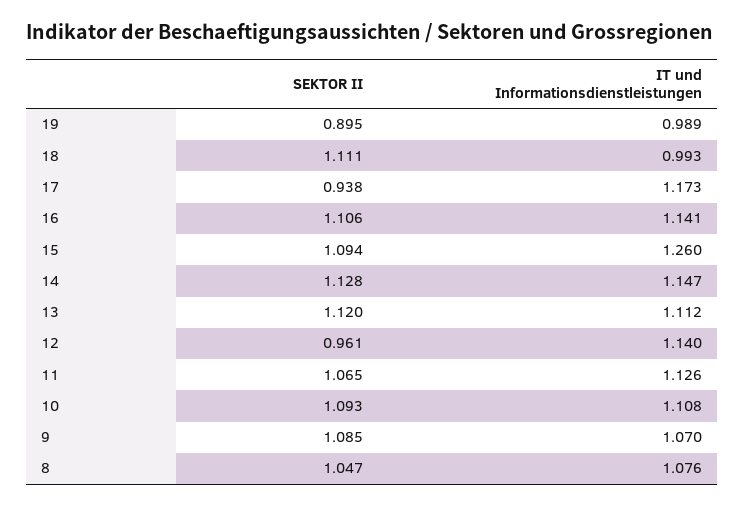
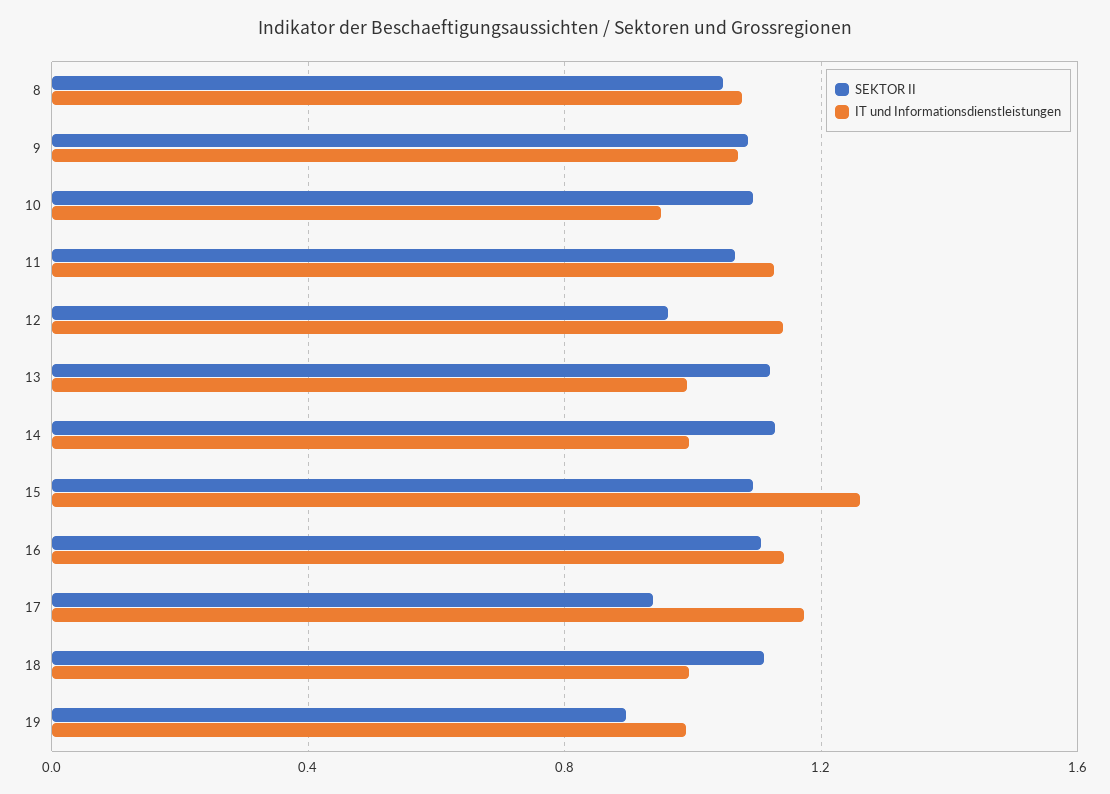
  {
    "SEKTOR II": {
      "19": 0.895,
      "18": 1.111,
      "17": 0.938,
      "16": 1.106,
      "15": 1.094,
      "14": 1.128,
      "13": 1.12,
      "12": 0.961,
      "11": 1.065,
      "10": 1.093,
      "9": 1.085,
      "8": 1.047
    },
    "IT und Informationsdienstleistungen": {
      "19": 0.989,
      "18": 0.993,
      "17": 1.173,
      "16": 1.141,
      "15": 1.26,
-     "14": 1.147,
+     "14": 1,
-     "13": 1.112,
+     "13": 1,
      "12": 1.14,
      "11": 1.126,
-     "10": 1.108,
+     "10": 0.95,
      "9": 1.07,
      "8": 1.076
    }
  }

